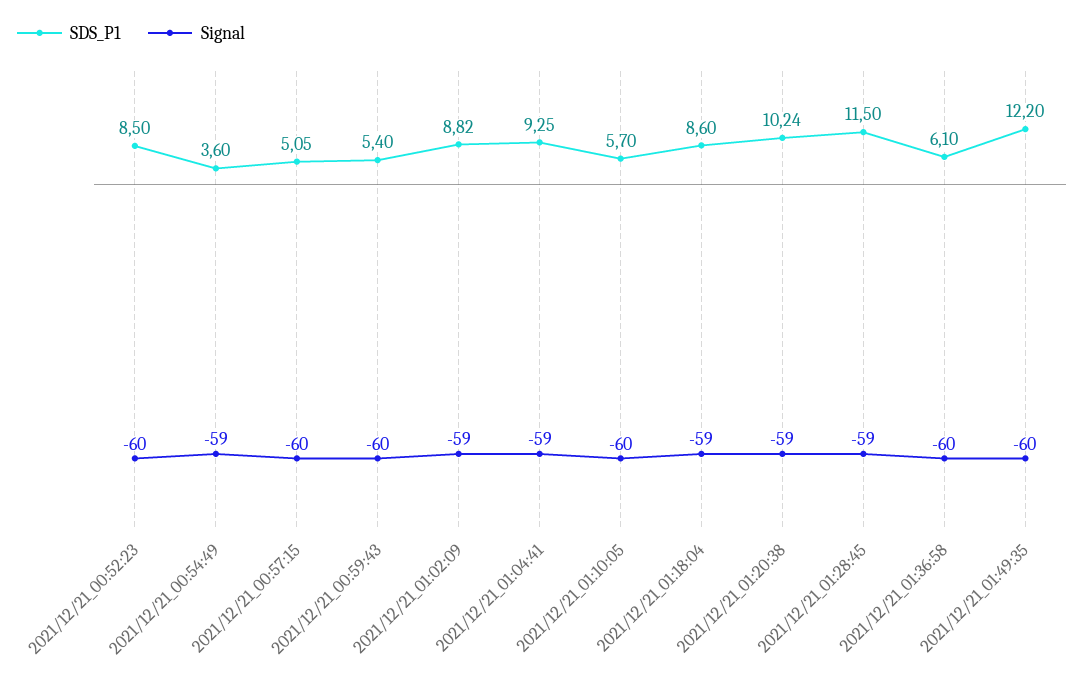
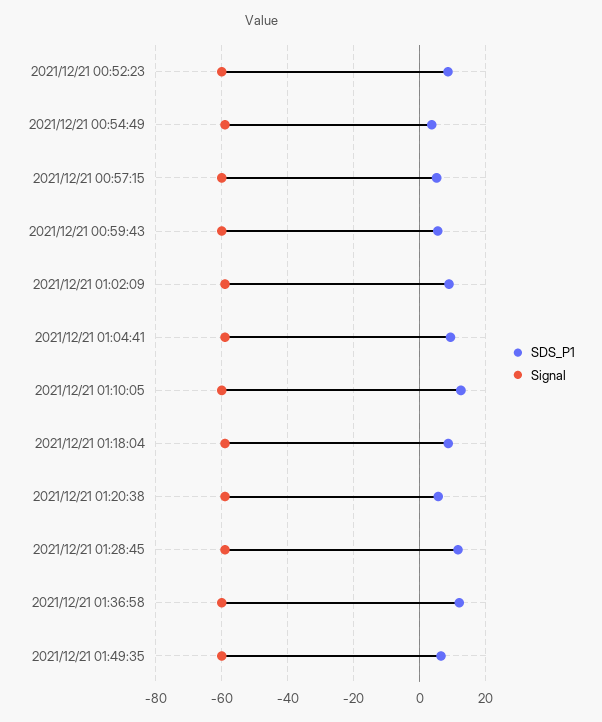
  {
    "SDS_P1": {
      "2021/12/21_00:52:23": 8.5,
      "2021/12/21_00:54:49": 3.6,
      "2021/12/21_00:57:15": 5.05,
      "2021/12/21_00:59:43": 5.4,
      "2021/12/21_01:02:09": 8.82,
      "2021/12/21_01:04:41": 9.25,
-     "2021/12/21_01:10:05": 5.7,
+     "2021/12/21_01:10:05": 12,
      "2021/12/21_01:18:04": 8.6,
-     "2021/12/21_01:20:38": 10.24,
+     "2021/12/21_01:20:38": 6,
      "2021/12/21_01:28:45": 11.5,
-     "2021/12/21_01:36:58": 6.1,
+     "2021/12/21_01:36:58": 12,
-     "2021/12/21_01:49:35": 12.2
+     "2021/12/21_01:49:35": 6
    },
    "Signal": {
      "2021/12/21_00:52:23": -60,
      "2021/12/21_00:54:49": -59,
      "2021/12/21_00:57:15": -60,
      "2021/12/21_00:59:43": -60,
      "2021/12/21_01:02:09": -59,
      "2021/12/21_01:04:41": -59,
      "2021/12/21_01:10:05": -60,
      "2021/12/21_01:18:04": -59,
      "2021/12/21_01:20:38": -59,
      "2021/12/21_01:28:45": -59,
      "2021/12/21_01:36:58": -60,
      "2021/12/21_01:49:35": -60
    }
  }

